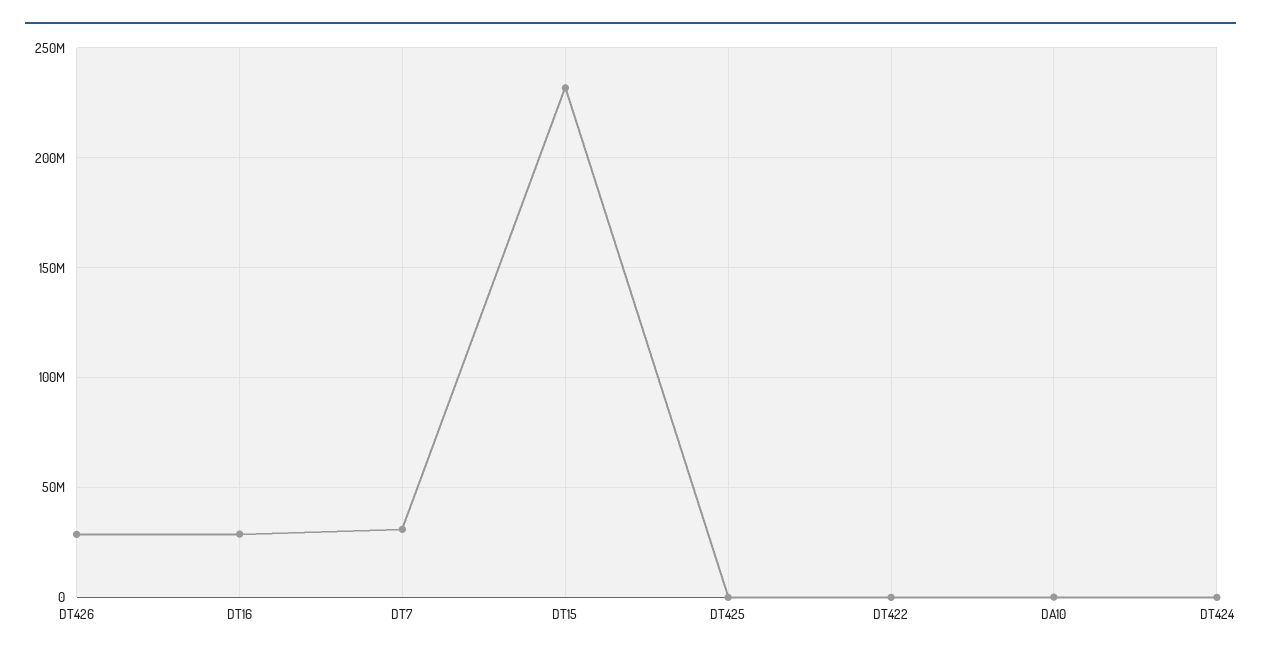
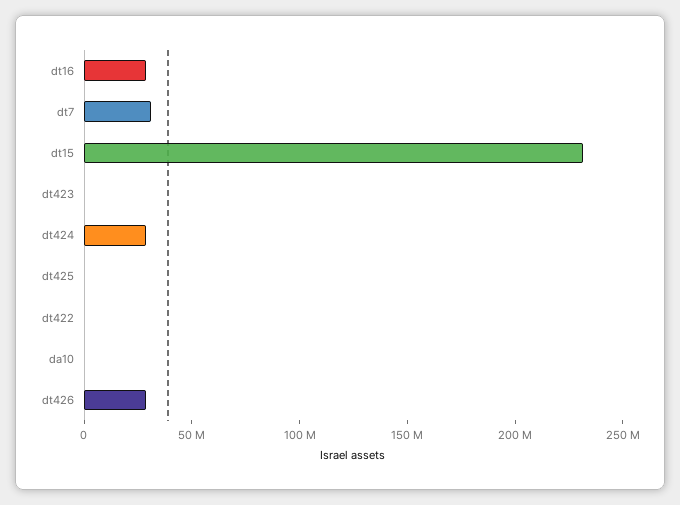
  {
    "DT426": 30000000,
    "DT16": 30000000,
    "DT7": 30000000,
    "DT15": 230000000,
    "DT425": 0,
    "DT422": 0,
    "DA10": 0,
-   "DT424": 0
+   "DT424": 30000000,
+   "dt423": 0
  }

